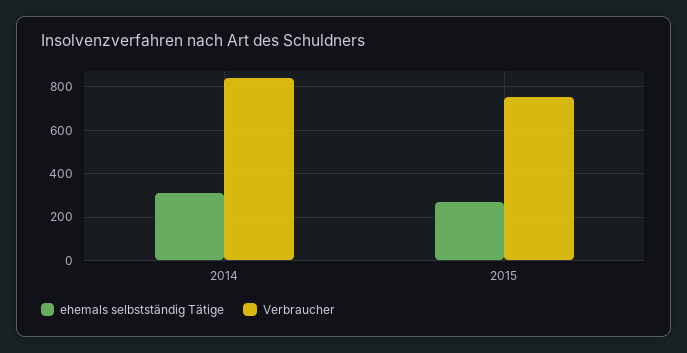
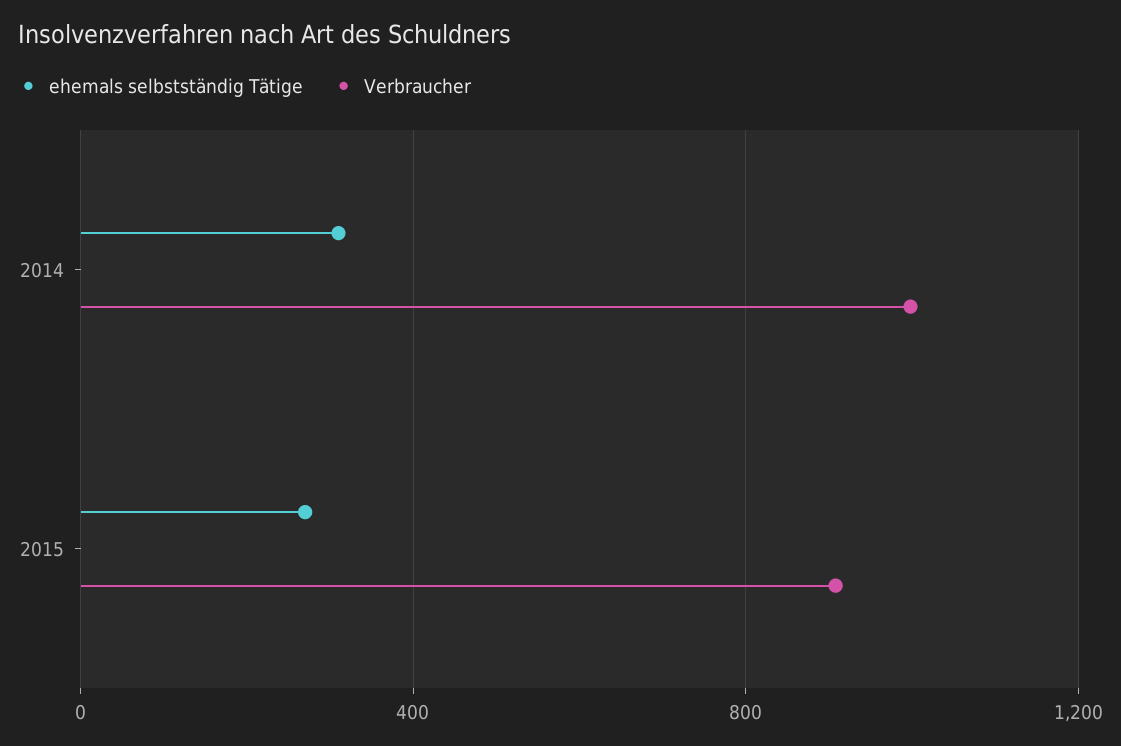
  {
    "ehemals selbstständig Tätige": {
      "2014": 300,
      "2015": 250
    },
    "Verbraucher": {
-     "2014": 850,
+     "2014": 1000,
-     "2015": 750
+     "2015": 900
    }
  }

